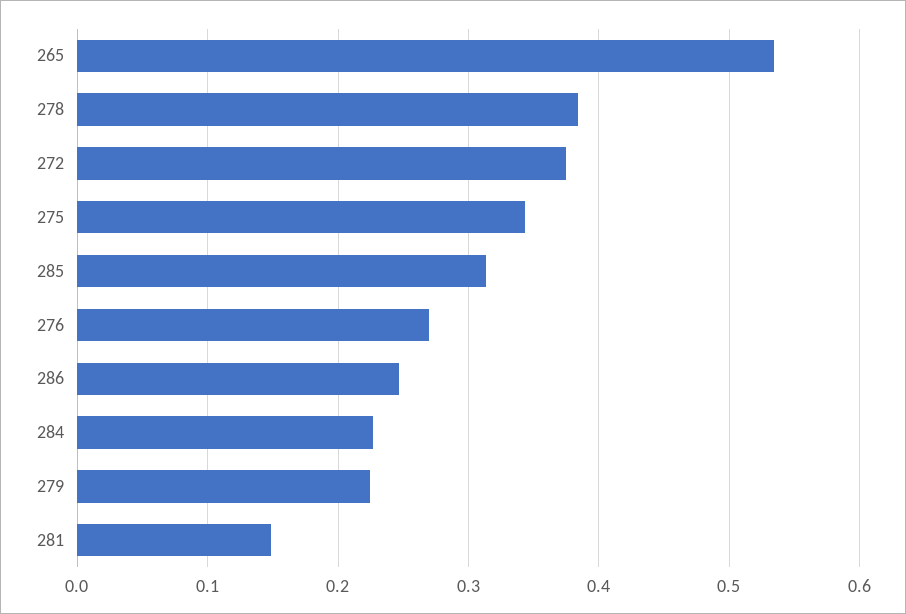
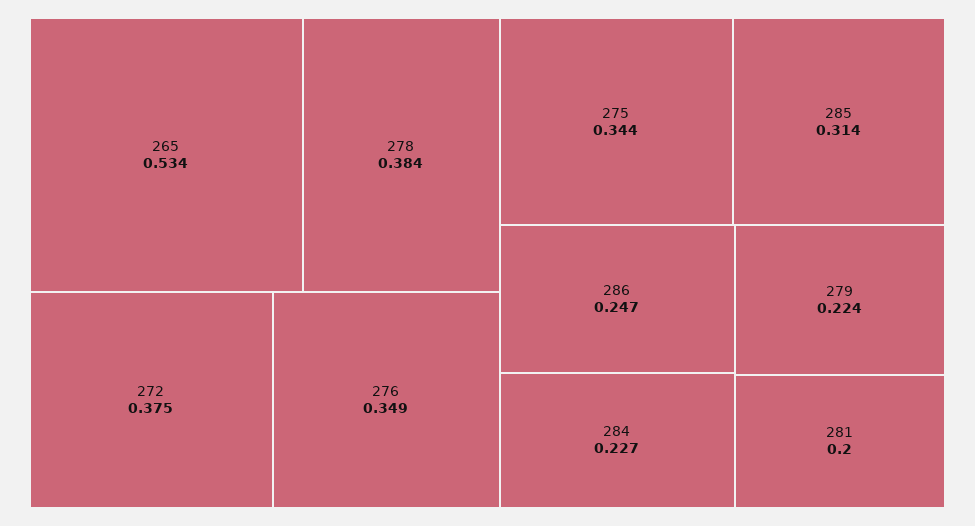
  {
    "265": 0.534,
    "278": 0.384,
    "272": 0.375,
    "275": 0.344,
    "285": 0.314,
-   "276": 0.27,
+   "276": 0.349,
    "286": 0.247,
    "284": 0.227,
    "279": 0.224,
-   "281": 0.15
+   "281": 0.2
  }

